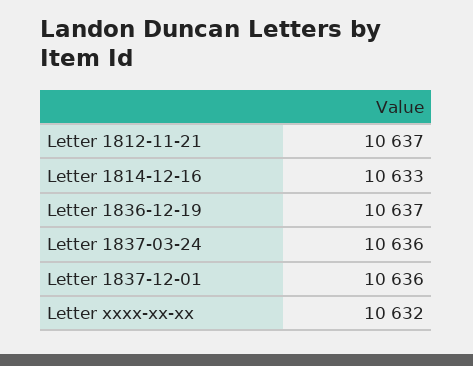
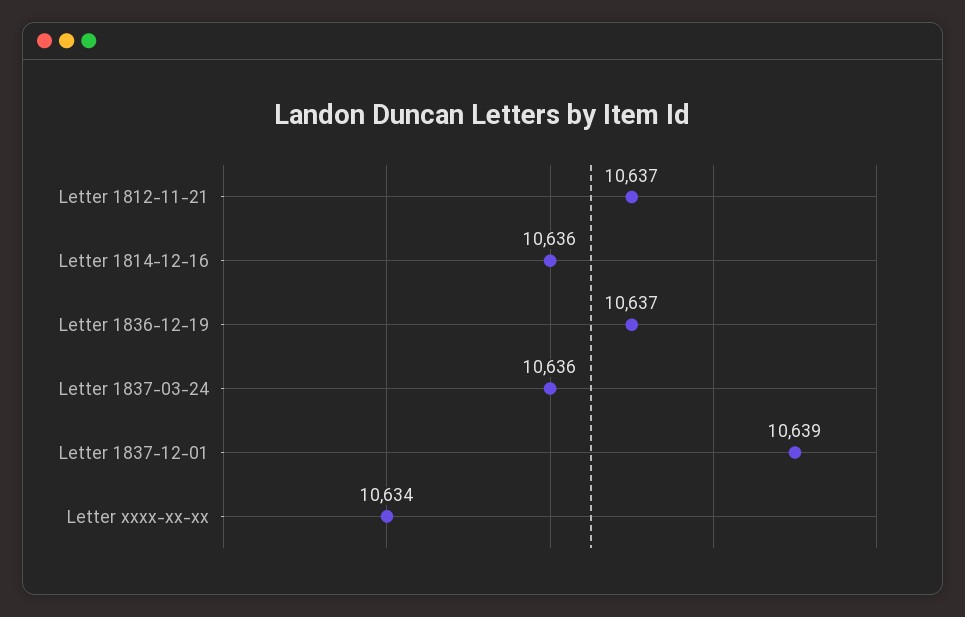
  {
    "Letter 1812-11-21": 10637,
-   "Letter 1814-12-16": 10633,
+   "Letter 1814-12-16": 10636,
    "Letter 1836-12-19": 10637,
    "Letter 1837-03-24": 10636,
-   "Letter 1837-12-01": 10636,
+   "Letter 1837-12-01": 10639,
-   "Letter xxxx-xx-xx": 10632
+   "Letter xxxx-xx-xx": 10634
  }

